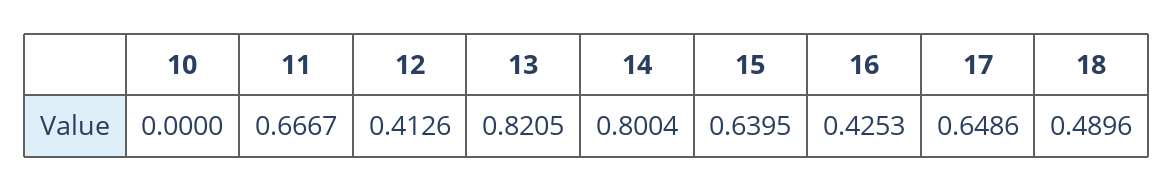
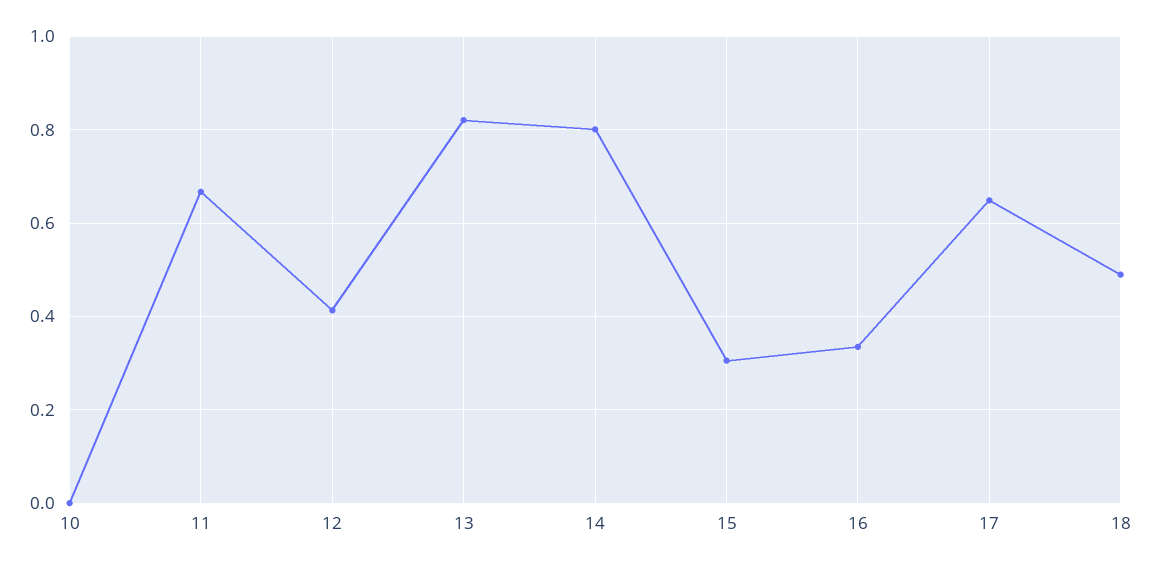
  {
    "10": 0,
    "11": 0.6667,
    "12": 0.4126,
    "13": 0.8205,
    "14": 0.8004,
-   "15": 0.6395,
+   "15": 0.3,
-   "16": 0.4253,
+   "16": 0.34,
    "17": 0.6486,
    "18": 0.4896
  }

